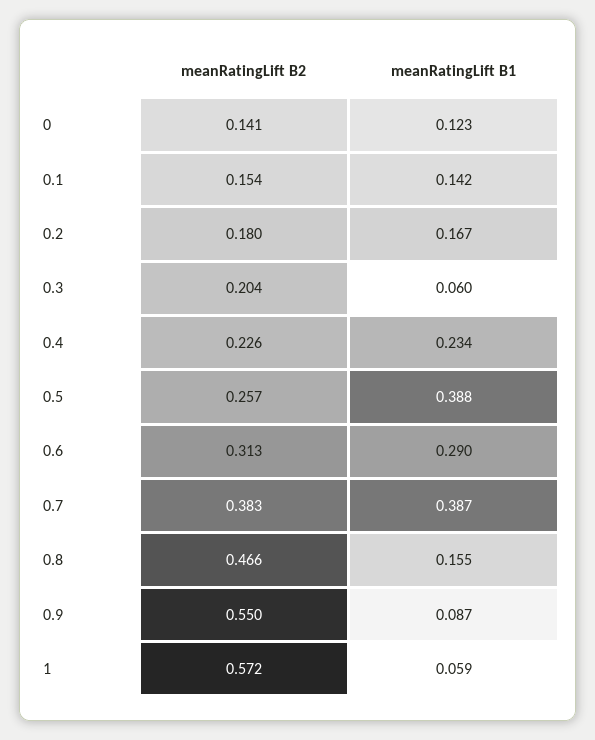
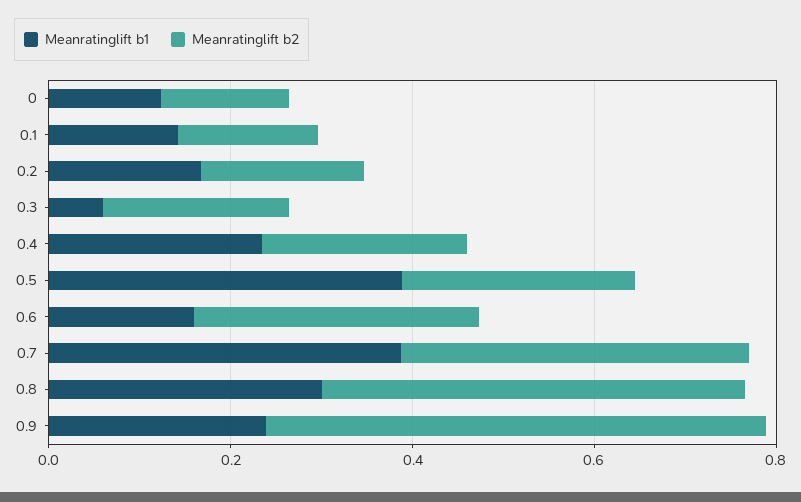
  {
    "meanRatingLift B2": {
      "0": 0.141,
      "0.1": 0.154,
      "0.2": 0.18,
      "0.3": 0.204,
      "0.4": 0.226,
      "0.5": 0.257,
      "0.6": 0.313,
      "0.7": 0.383,
      "0.8": 0.466,
-     "0.9": 0.55,
+     "0.9": 0.55
-     "1": 0.572
    },
    "meanRatingLift B1": {
      "0": 0.123,
      "0.1": 0.142,
      "0.2": 0.167,
      "0.3": 0.06,
      "0.4": 0.234,
      "0.5": 0.388,
-     "0.6": 0.29,
+     "0.6": 0.15,
      "0.7": 0.387,
-     "0.8": 0.155,
+     "0.8": 0.3,
-     "0.9": 0.087,
+     "0.9": 0.25
-     "1": 0.059
    }
  }

